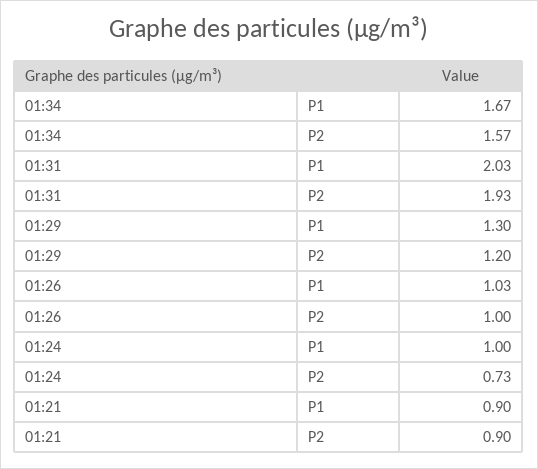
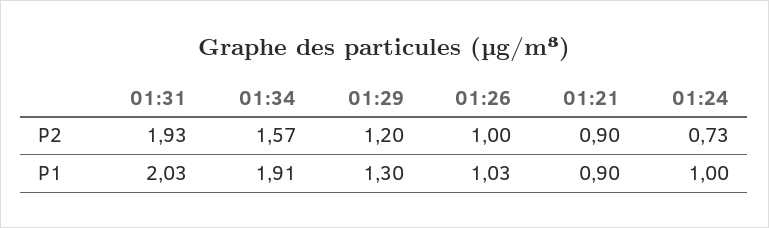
  {
    "01:34": {
-     "P1": 1.67,
+     "P1": 1.91,
      "P2": 1.57
    },
    "01:31": {
      "P1": 2.03,
      "P2": 1.93
    },
    "01:29": {
      "P1": 1.3,
      "P2": 1.2
    },
    "01:26": {
      "P1": 1.03,
      "P2": 1
    },
    "01:24": {
      "P1": 1,
      "P2": 0.73
    },
    "01:21": {
      "P1": 0.9,
      "P2": 0.9
    }
  }

